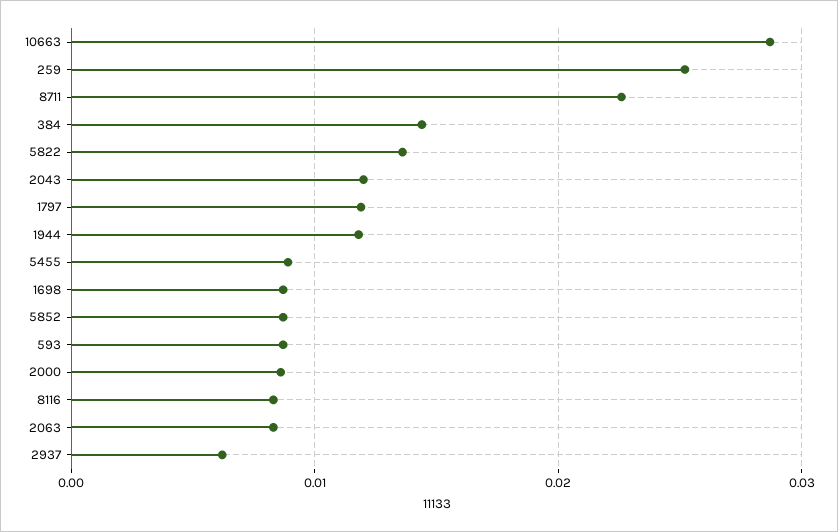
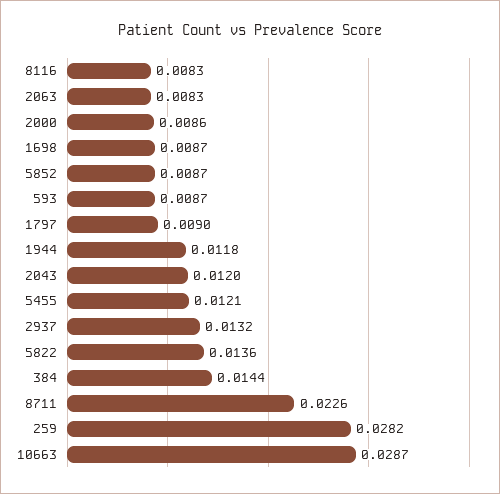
  {
    "10663": 0.0287,
-   "259": 0.025,
+   "259": 0.0282,
    "8711": 0.0226,
    "384": 0.0144,
    "5822": 0.0136,
    "2043": 0.012,
-   "1797": 0.012,
+   "1797": 0.009,
    "1944": 0.0118,
-   "5455": 0.009,
+   "5455": 0.0121,
    "1698": 0.0087,
    "5852": 0.0087,
    "593": 0.0087,
    "2000": 0.0086,
    "8116": 0.0083,
    "2063": 0.0083,
-   "2937": 0.006
+   "2937": 0.0132
  }

